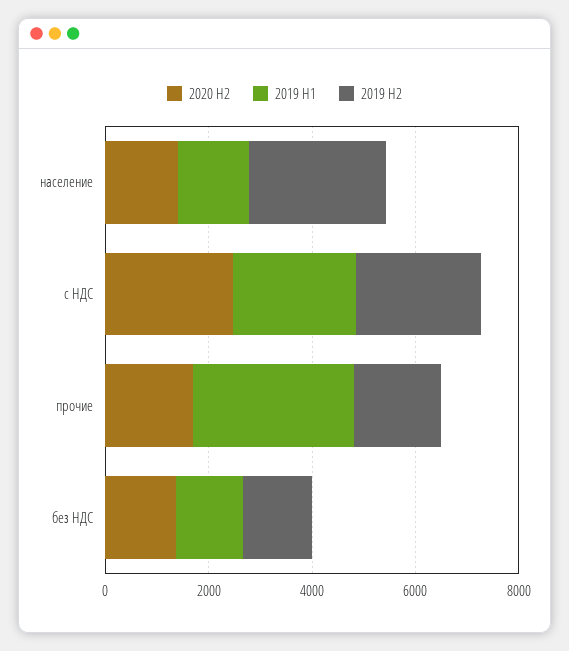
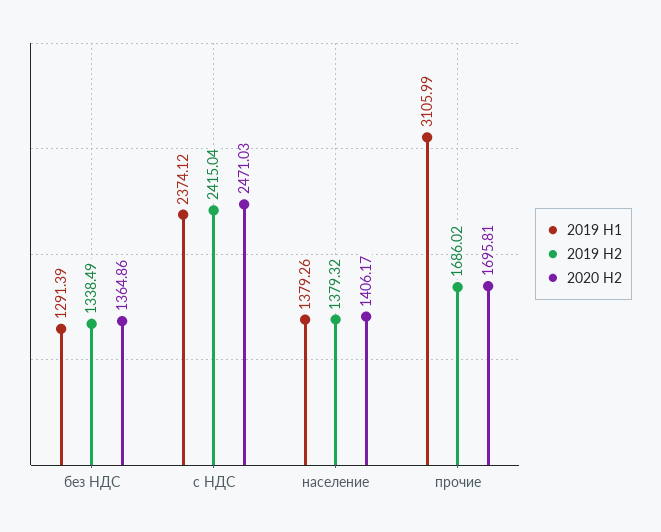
  {
    "2020 H2": {
      "население": 1406.17,
      "с НДС": 2471.03,
      "прочие": 1695.81,
      "без НДС": 1364.86
    },
    "2019 H1": {
      "население": 1379.26,
      "с НДС": 2374.12,
      "прочие": 3105.99,
      "без НДС": 1291.39
    },
    "2019 H2": {
-     "население": 2500,
+     "население": 1379.32,
      "с НДС": 2415.04,
      "прочие": 1686.02,
      "без НДС": 1338.49
    }
  }

